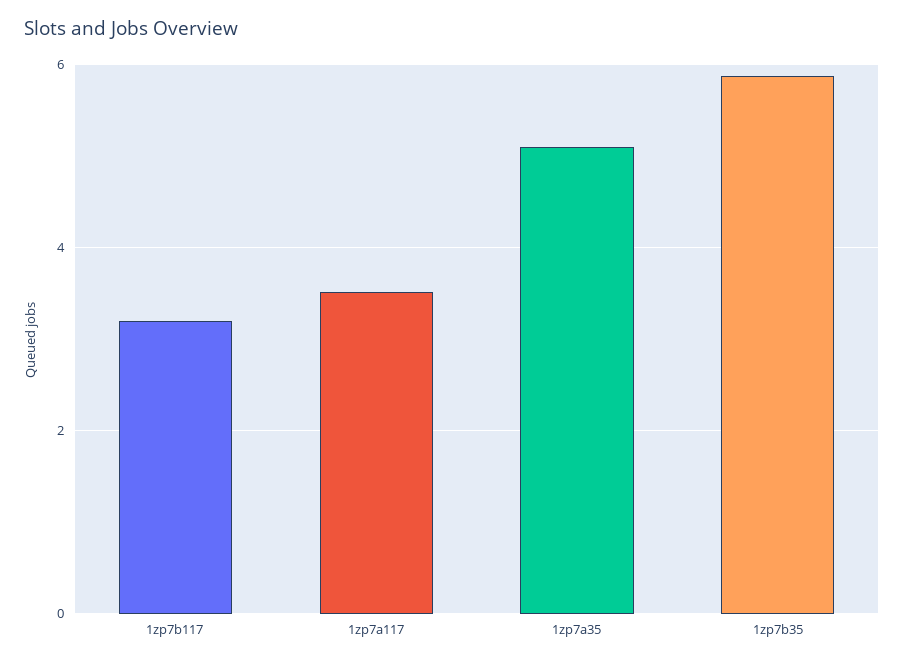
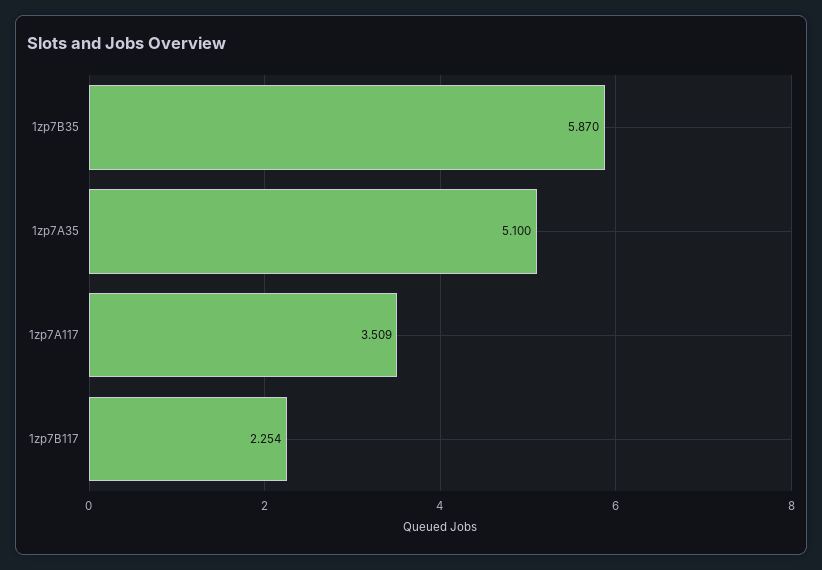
  {
-   "1zp7b117": 3.2,
+   "1zp7b117": 2.254,
    "1zp7a117": 3.509,
    "1zp7a35": 5.1,
    "1zp7b35": 5.87
  }

